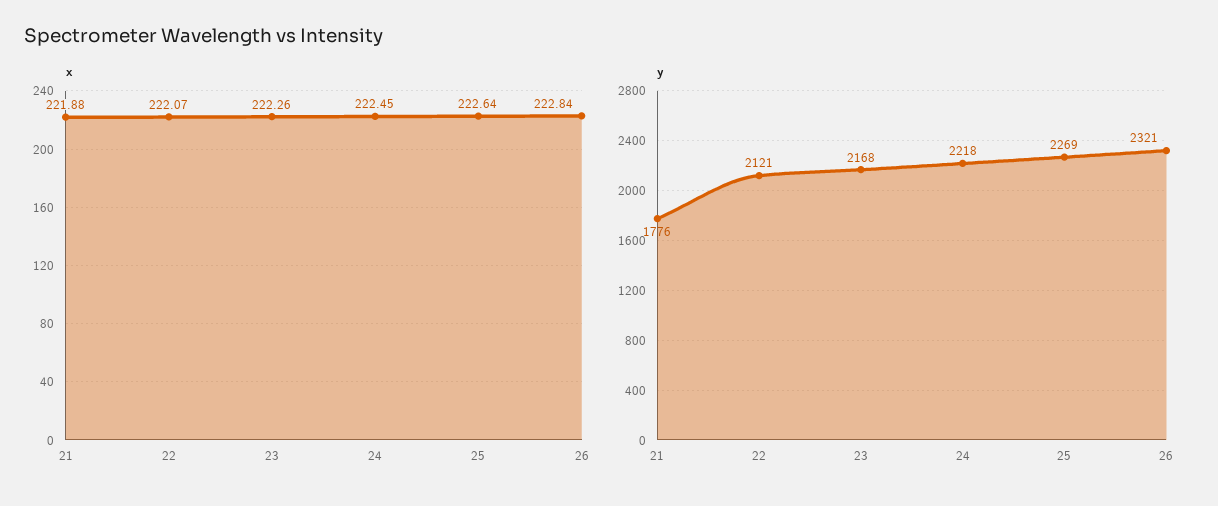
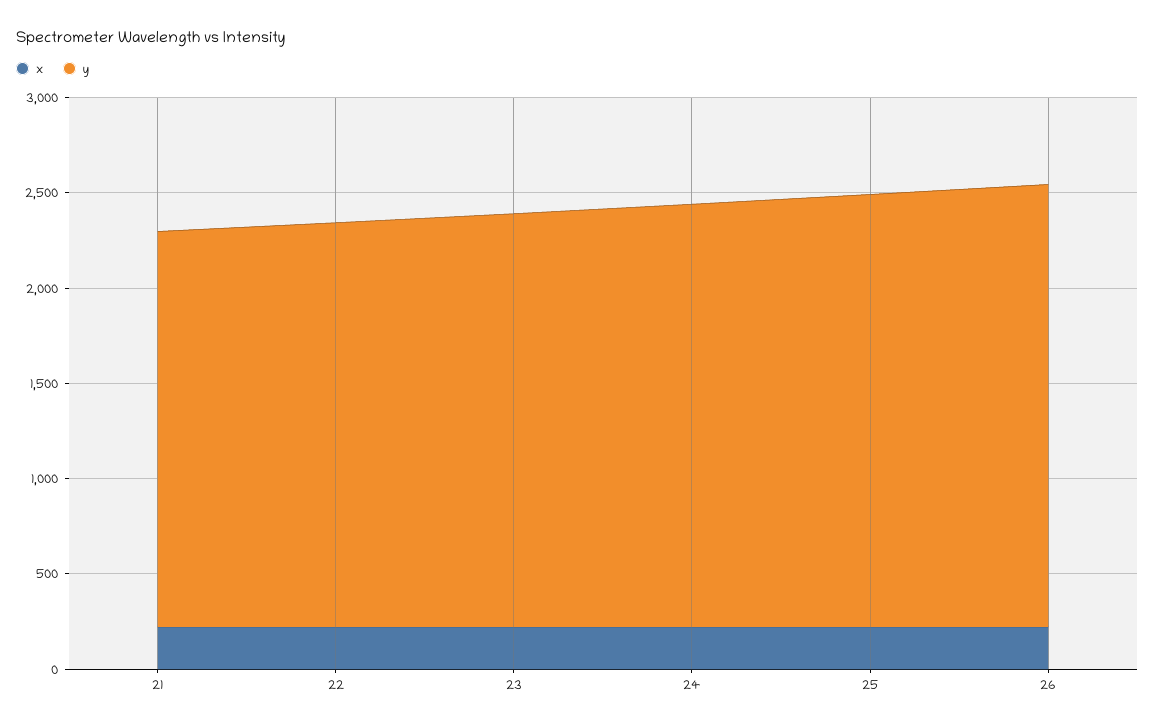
  {
    "x": {
      "21": 221.88,
      "22": 222.07,
      "23": 222.26,
      "24": 222.45,
      "25": 222.64,
      "26": 222.84
    },
    "y": {
-     "21": 1776,
+     "21": 2100,
      "22": 2121,
      "23": 2168,
      "24": 2218,
      "25": 2269,
      "26": 2321
    }
  }

